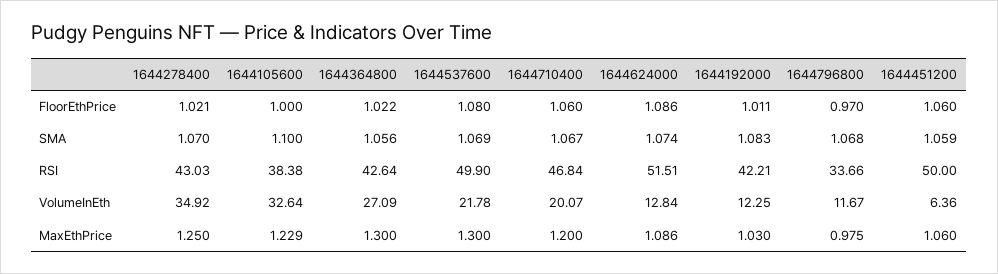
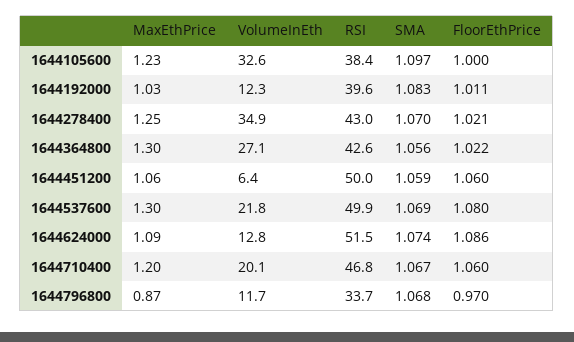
  {
    "1644278400": {
      "FloorEthPrice": 1.021,
      "SMA": 1.07,
      "RSI": 43.03,
      "VolumeInEth": 34.92,
      "MaxEthPrice": 1.25
    },
    "1644105600": {
      "FloorEthPrice": 1,
-     "SMA": 1.1,
+     "SMA": 1.097,
      "RSI": 38.38,
      "VolumeInEth": 32.64,
      "MaxEthPrice": 1.229
    },
    "1644364800": {
      "FloorEthPrice": 1.022,
      "SMA": 1.056,
      "RSI": 42.64,
      "VolumeInEth": 27.09,
      "MaxEthPrice": 1.3
    },
    "1644537600": {
      "FloorEthPrice": 1.08,
      "SMA": 1.069,
      "RSI": 49.9,
      "VolumeInEth": 21.78,
      "MaxEthPrice": 1.3
    },
    "1644710400": {
      "FloorEthPrice": 1.06,
      "SMA": 1.067,
      "RSI": 46.84,
      "VolumeInEth": 20.07,
      "MaxEthPrice": 1.2
    },
    "1644624000": {
      "FloorEthPrice": 1.086,
      "SMA": 1.074,
      "RSI": 51.51,
      "VolumeInEth": 12.84,
      "MaxEthPrice": 1.086
    },
    "1644192000": {
      "FloorEthPrice": 1.011,
      "SMA": 1.083,
-     "RSI": 42.21,
+     "RSI": 39.6,
      "VolumeInEth": 12.25,
      "MaxEthPrice": 1.03
    },
    "1644796800": {
      "FloorEthPrice": 0.97,
      "SMA": 1.068,
      "RSI": 33.66,
      "VolumeInEth": 11.67,
-     "MaxEthPrice": 0.975
+     "MaxEthPrice": 0.87
    },
    "1644451200": {
      "FloorEthPrice": 1.06,
      "SMA": 1.059,
      "RSI": 50,
      "VolumeInEth": 6.36,
      "MaxEthPrice": 1.06
    }
  }

